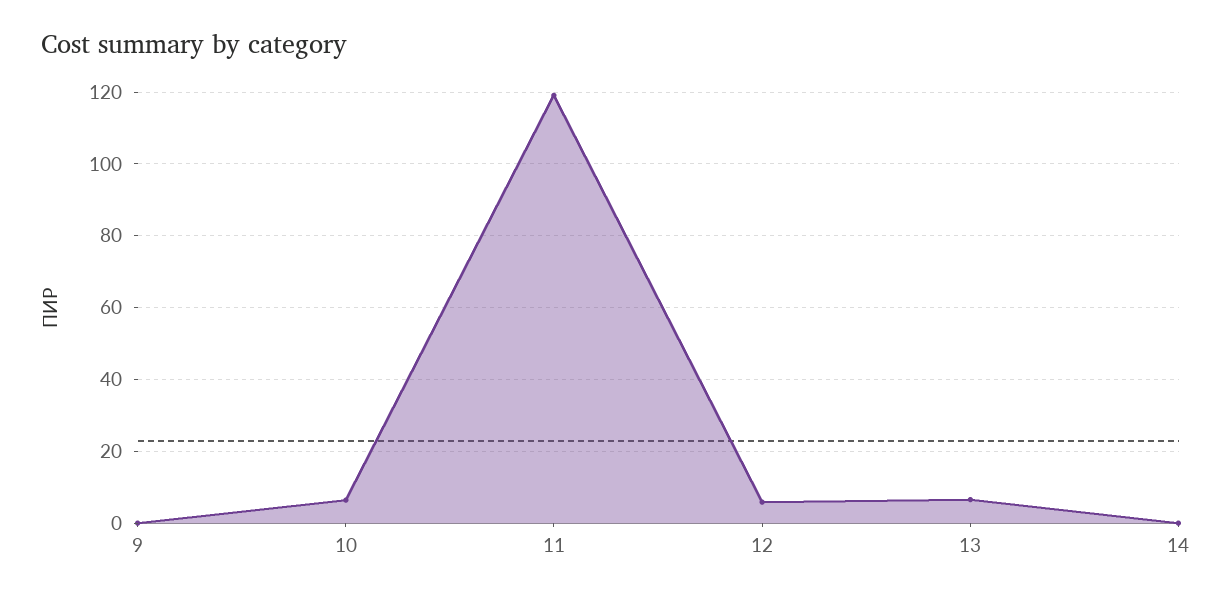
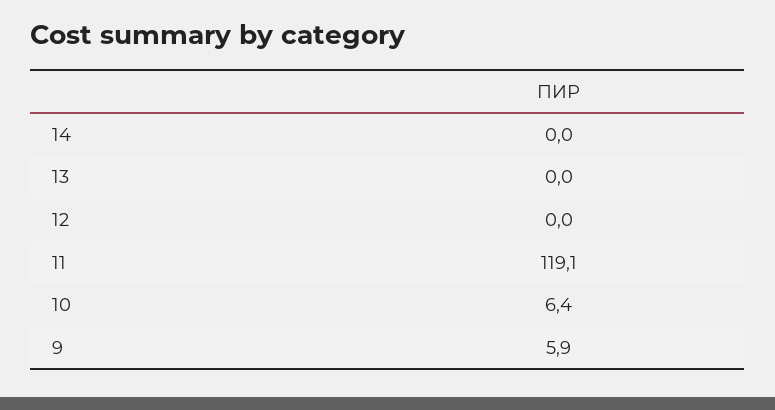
  {
-   "9": 0,
+   "9": 5.9,
    "10": 6.4,
    "11": 119.1,
-   "12": 6,
+   "12": 0,
-   "13": 6,
+   "13": 0,
    "14": 0
  }

